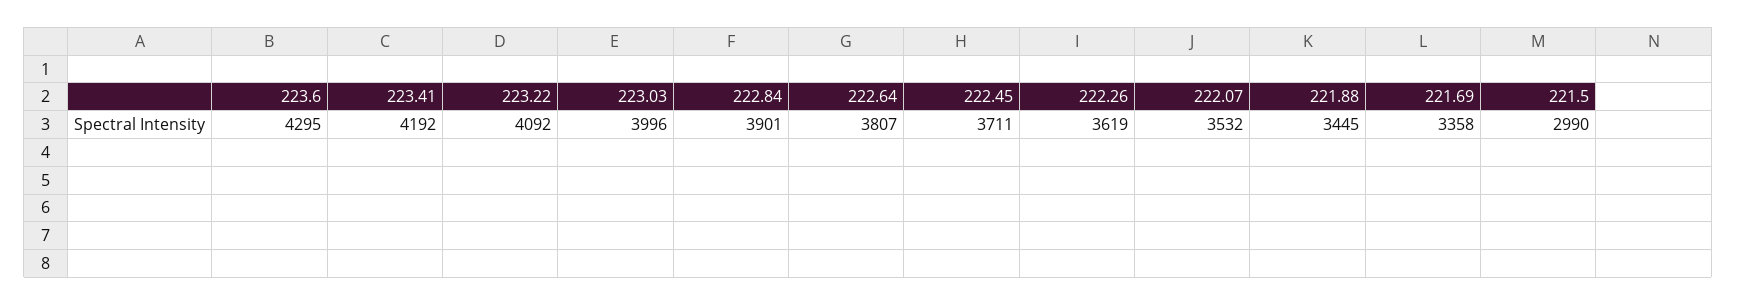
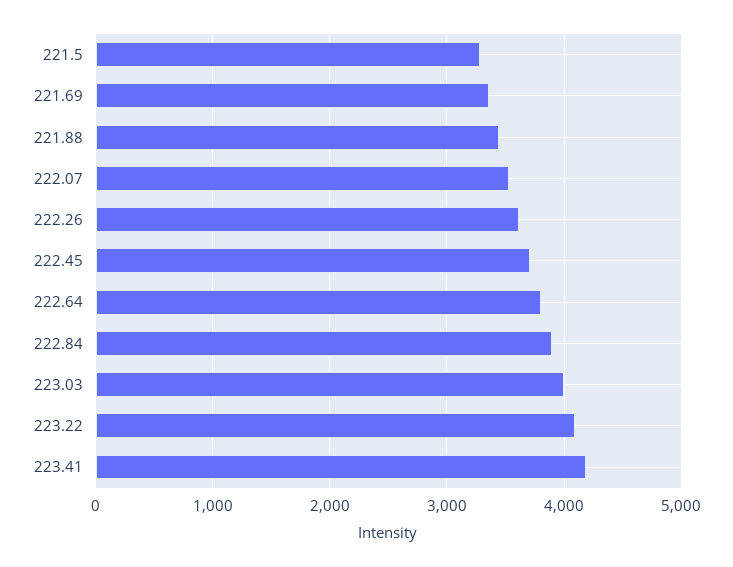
  {
-   "223.6": 4295,
    "223.41": 4192,
    "223.22": 4092,
    "223.03": 3996,
    "222.84": 3901,
    "222.64": 3807,
    "222.45": 3711,
    "222.26": 3619,
    "222.07": 3532,
    "221.88": 3445,
    "221.69": 3358,
-   "221.5": 2990
+   "221.5": 3300
  }

